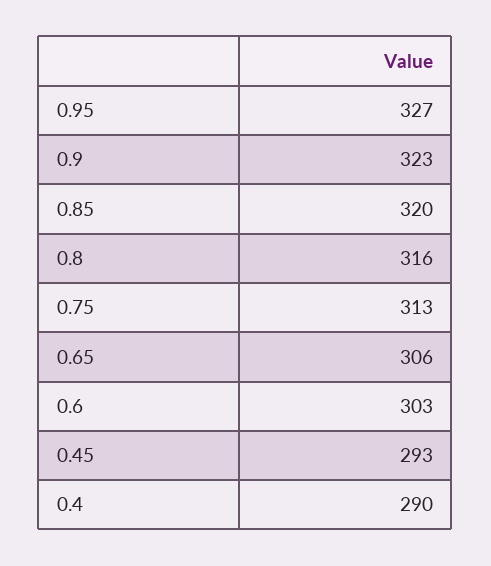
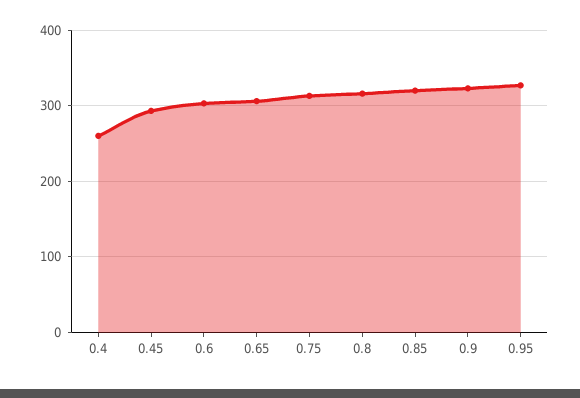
  {
    "0.95": 327,
    "0.9": 323,
    "0.85": 320,
    "0.8": 316,
    "0.75": 313,
    "0.65": 306,
    "0.6": 303,
    "0.45": 293,
-   "0.4": 290
+   "0.4": 260
  }

